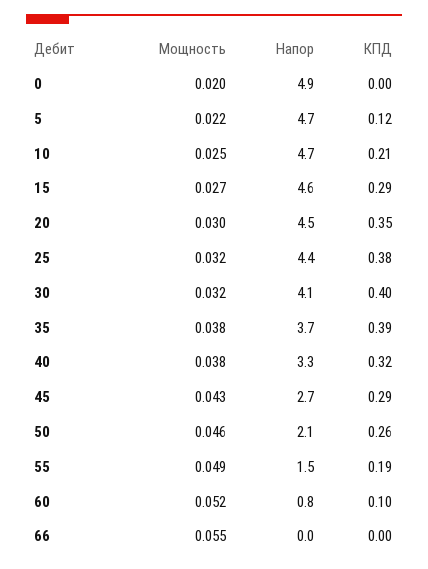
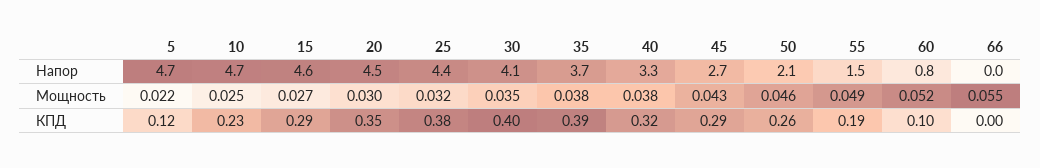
  {
    "Мощность": {
-     "0": 0.02,
      "5": 0.022,
      "10": 0.025,
      "15": 0.027,
      "20": 0.03,
      "25": 0.032,
-     "30": 0.032,
+     "30": 0.035,
      "35": 0.038,
      "40": 0.038,
      "45": 0.043,
      "50": 0.046,
      "55": 0.049,
      "60": 0.052,
      "66": 0.055
    },
    "Напор": {
-     "0": 4.9,
      "5": 4.7,
      "10": 4.7,
      "15": 4.6,
      "20": 4.5,
      "25": 4.4,
      "30": 4.1,
      "35": 3.7,
      "40": 3.3,
      "45": 2.7,
      "50": 2.1,
      "55": 1.5,
      "60": 0.8,
      "66": 0
    },
    "КПД": {
-     "0": 0,
      "5": 0.12,
-     "10": 0.21,
+     "10": 0.23,
      "15": 0.29,
      "20": 0.35,
      "25": 0.38,
      "30": 0.4,
      "35": 0.39,
      "40": 0.32,
      "45": 0.29,
      "50": 0.26,
      "55": 0.19,
      "60": 0.1,
      "66": 0
    }
  }

